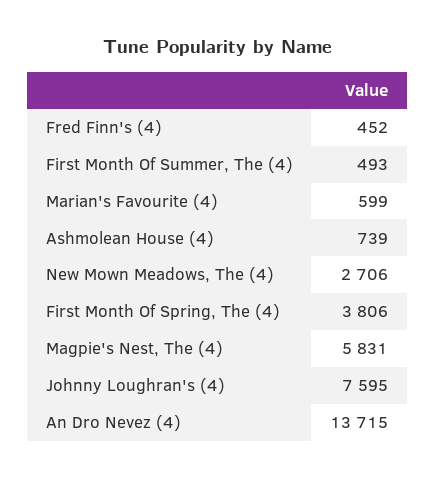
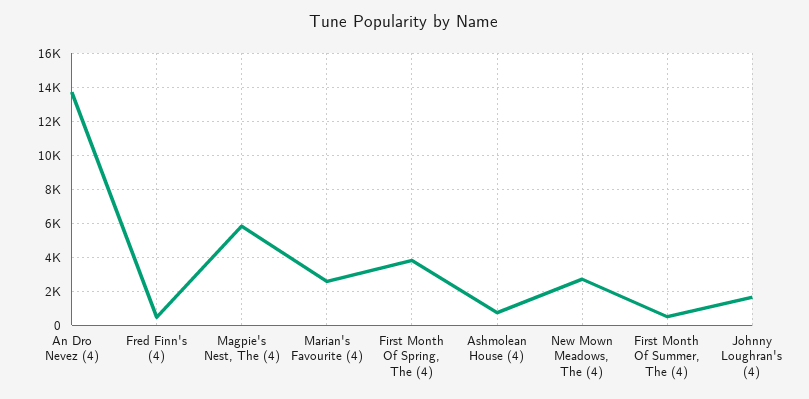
  {
    "Fred Finn's (4)": 452,
    "First Month Of Summer, The (4)": 493,
-   "Marian's Favourite (4)": 599,
+   "Marian's Favourite (4)": 2500,
    "Ashmolean House (4)": 739,
    "New Mown Meadows, The (4)": 2706,
    "First Month Of Spring, The (4)": 3806,
    "Magpie's Nest, The (4)": 5831,
-   "Johnny Loughran's (4)": 7595,
+   "Johnny Loughran's (4)": 1500,
    "An Dro Nevez (4)": 13715
  }

